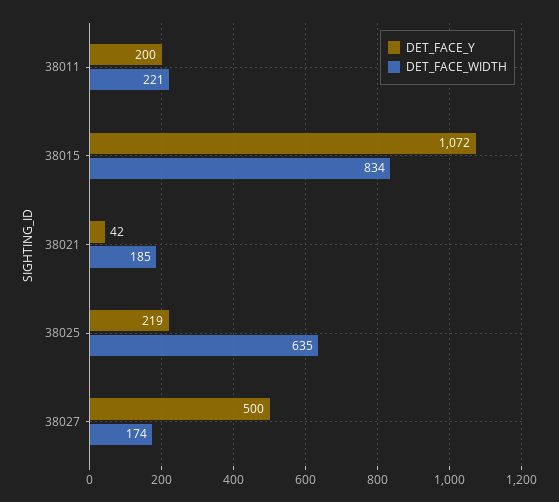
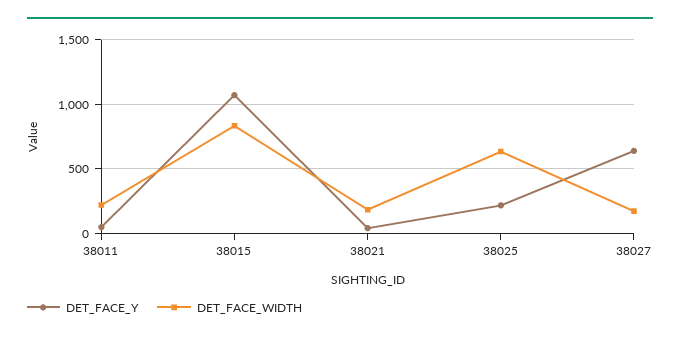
  {
    "DET_FACE_Y": {
-     "38011": 200,
+     "38011": 50,
      "38015": 1072,
      "38021": 42,
      "38025": 219,
-     "38027": 500
+     "38027": 650
    },
    "DET_FACE_WIDTH": {
      "38011": 221,
      "38015": 834,
      "38021": 185,
      "38025": 635,
      "38027": 174
    }
  }

